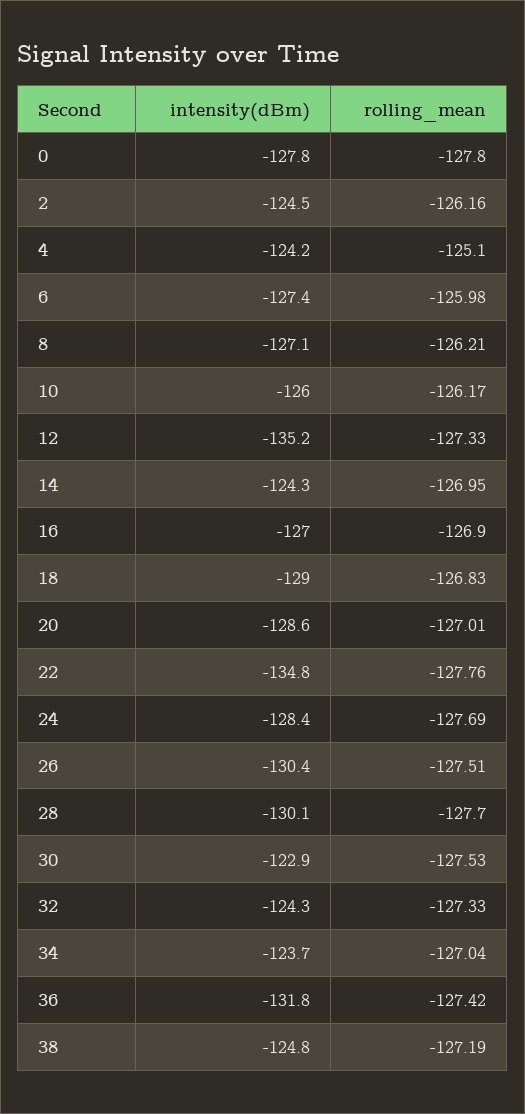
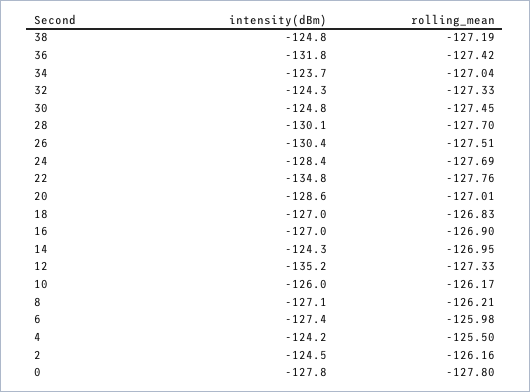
  {
    "intensity(dBm)": {
      "0": -127.8,
      "2": -124.5,
      "4": -124.2,
      "6": -127.4,
      "8": -127.1,
      "10": -126,
      "12": -135.2,
      "14": -124.3,
      "16": -127,
-     "18": -129,
+     "18": -127,
      "20": -128.6,
      "22": -134.8,
      "24": -128.4,
      "26": -130.4,
      "28": -130.1,
-     "30": -122.9,
+     "30": -124.8,
      "32": -124.3,
      "34": -123.7,
      "36": -131.8,
      "38": -124.8
    },
    "rolling_mean": {
      "0": -127.8,
      "2": -126.16,
-     "4": -125.1,
+     "4": -125.5,
      "6": -125.98,
      "8": -126.21,
      "10": -126.17,
      "12": -127.33,
      "14": -126.95,
      "16": -126.9,
      "18": -126.83,
      "20": -127.01,
      "22": -127.76,
      "24": -127.69,
      "26": -127.51,
      "28": -127.7,
-     "30": -127.53,
+     "30": -127.45,
      "32": -127.33,
      "34": -127.04,
      "36": -127.42,
      "38": -127.19
    }
  }

